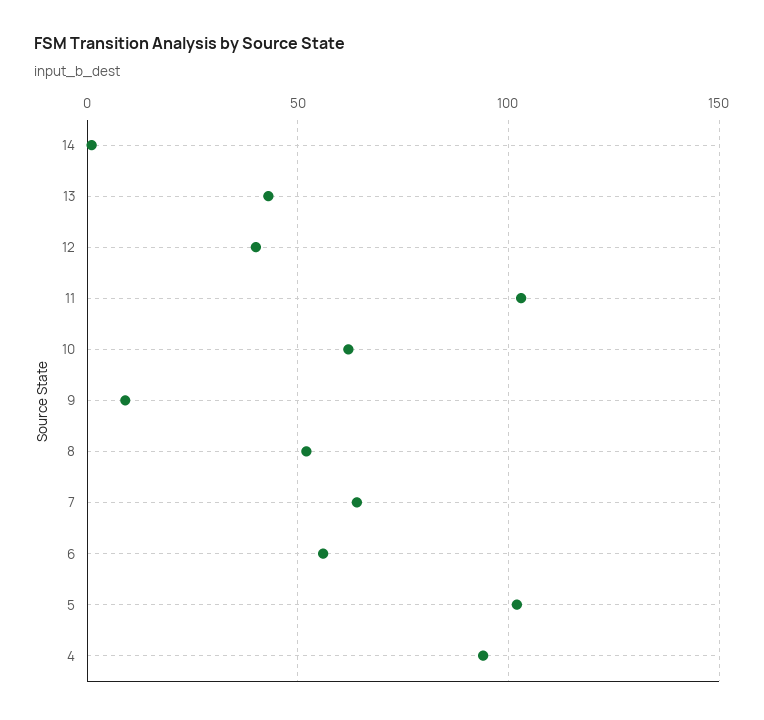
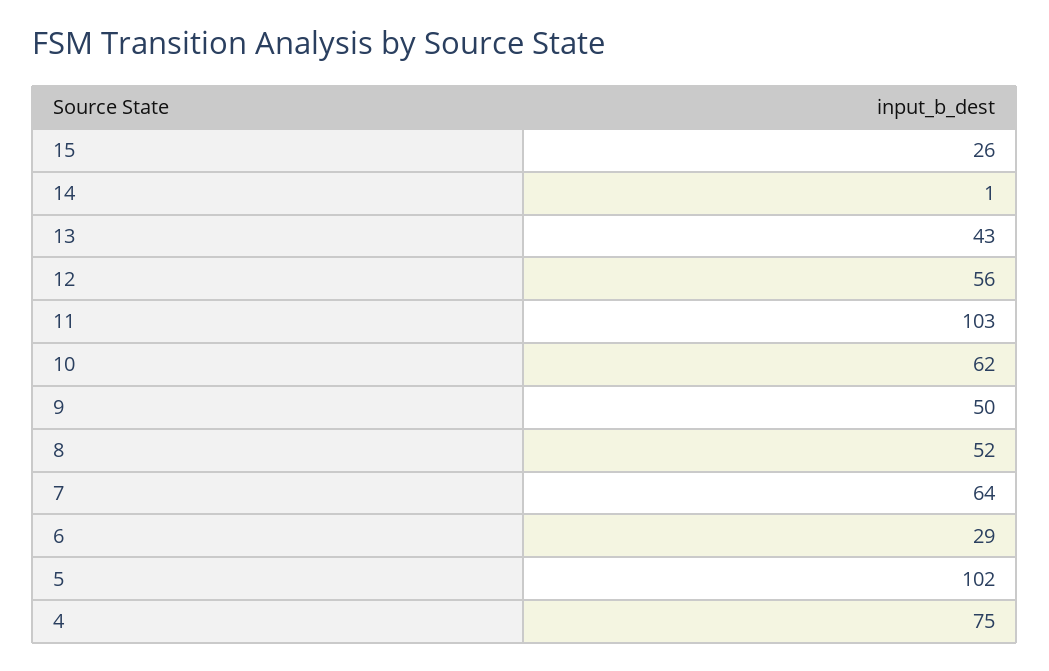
  {
    "14": 1,
    "13": 43,
-   "12": 40,
+   "12": 56,
    "11": 103,
    "10": 62,
-   "9": 10,
+   "9": 50,
    "8": 52,
    "7": 64,
-   "6": 55,
+   "6": 29,
    "5": 102,
-   "4": 95
+   "4": 75,
+   "15": 26
  }

